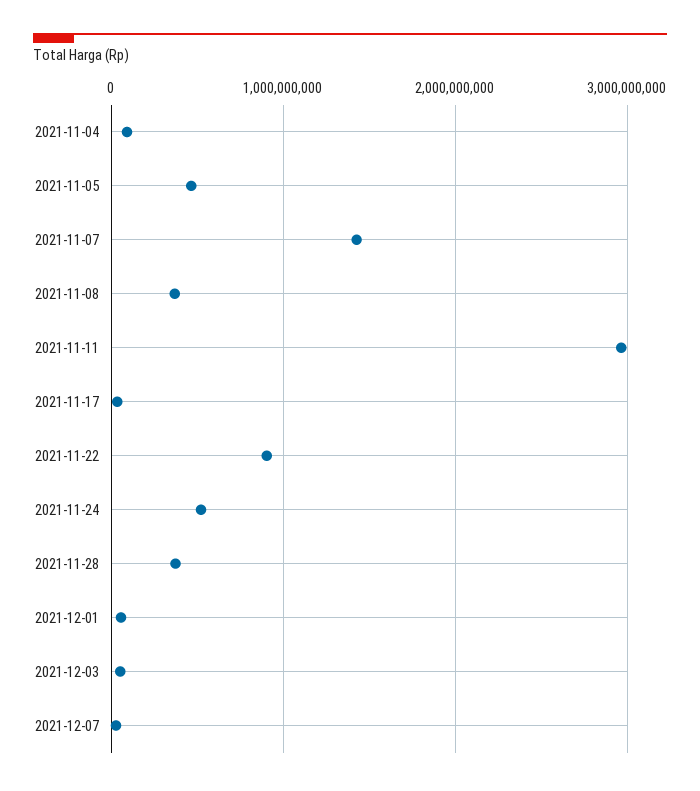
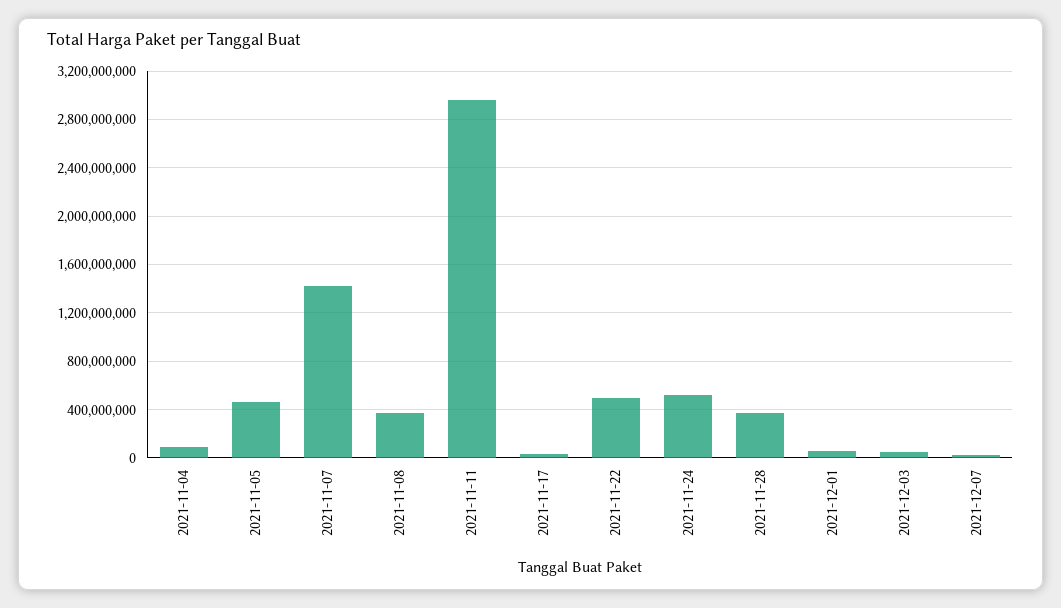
  {
    "2021-11-04": 100000000,
    "2021-11-05": 450000000,
    "2021-11-07": 1450000000,
    "2021-11-08": 350000000,
    "2021-11-11": 2950000000,
    "2021-11-17": 50000000,
-   "2021-11-22": 900000000,
+   "2021-11-22": 500000000,
    "2021-11-24": 500000000,
    "2021-11-28": 350000000,
    "2021-12-01": 50000000,
    "2021-12-03": 50000000,
    "2021-12-07": 50000000
  }

